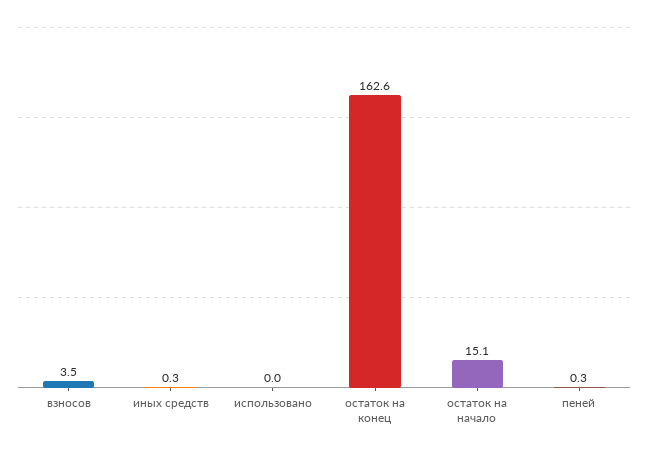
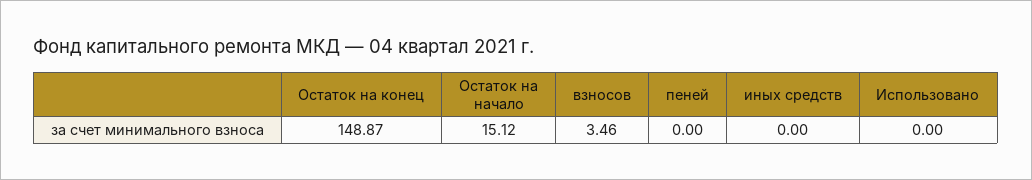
  {
    "взносов": 3.46,
-   "иных средств": 0.3,
+   "иных средств": 0,
    "использовано": 0,
-   "остаток на конец": 162.6,
+   "остаток на конец": 148.87,
    "остаток на начало": 15.12,
-   "пеней": 0.3
+   "пеней": 0
  }

